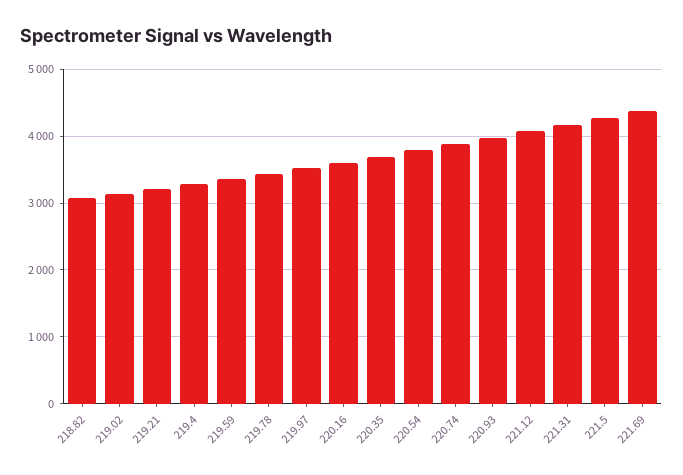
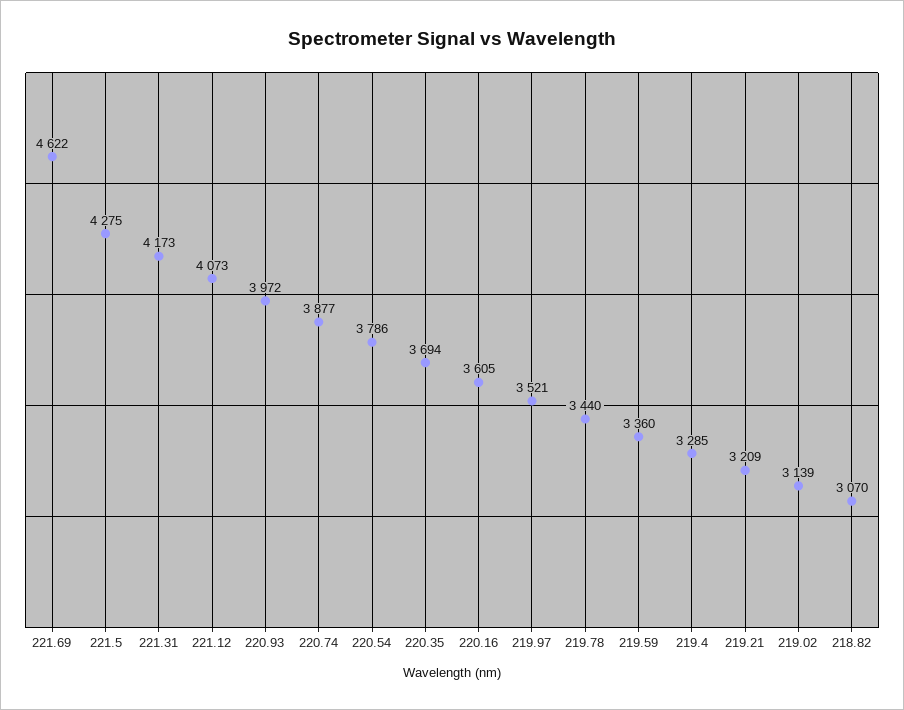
  {
    "218.82": 3070,
    "219.02": 3139,
    "219.21": 3209,
    "219.4": 3285,
    "219.59": 3360,
    "219.78": 3440,
    "219.97": 3521,
    "220.16": 3605,
    "220.35": 3694,
    "220.54": 3786,
    "220.74": 3877,
    "220.93": 3972,
    "221.12": 4073,
    "221.31": 4173,
    "221.5": 4275,
-   "221.69": 4400
+   "221.69": 4622
  }

